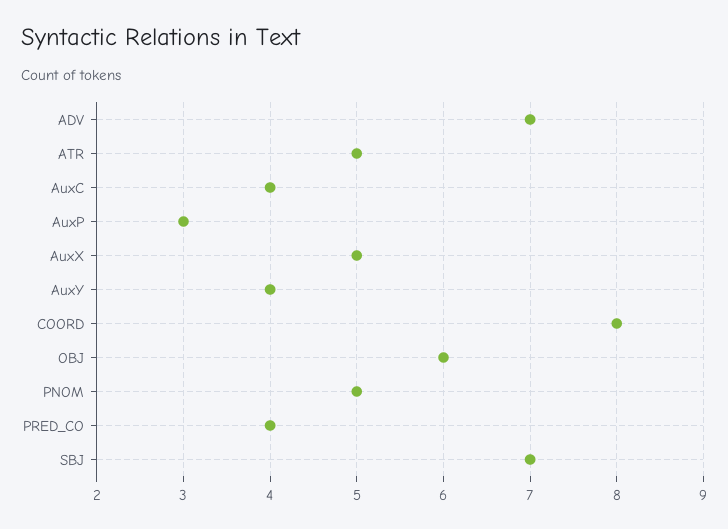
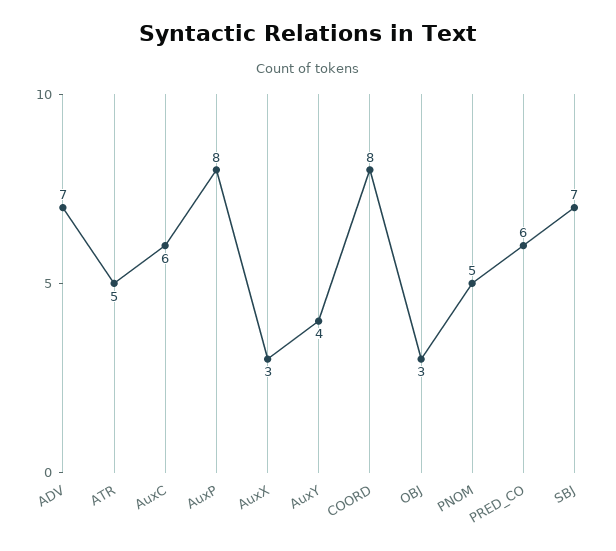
  {
    "ADV": 7,
    "ATR": 5,
-   "AuxC": 4,
+   "AuxC": 6,
-   "AuxP": 3,
+   "AuxP": 8,
-   "AuxX": 5,
+   "AuxX": 3,
    "AuxY": 4,
    "COORD": 8,
-   "OBJ": 6,
+   "OBJ": 3,
    "PNOM": 5,
-   "PRED_CO": 4,
+   "PRED_CO": 6,
    "SBJ": 7
  }

